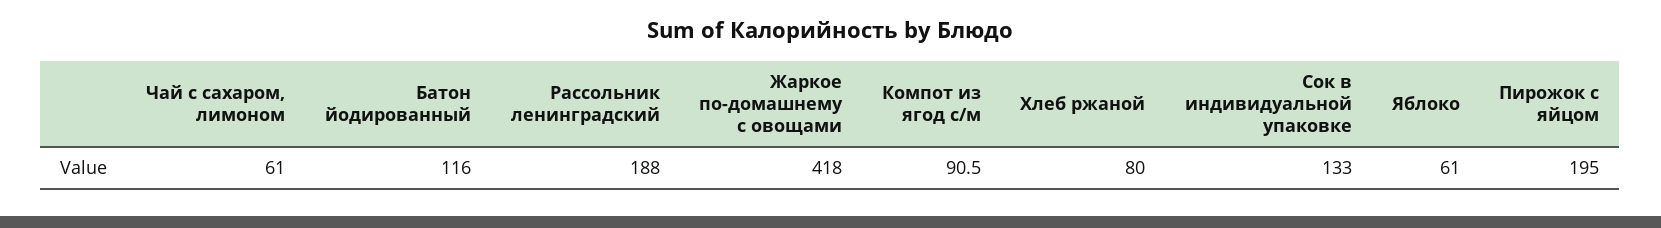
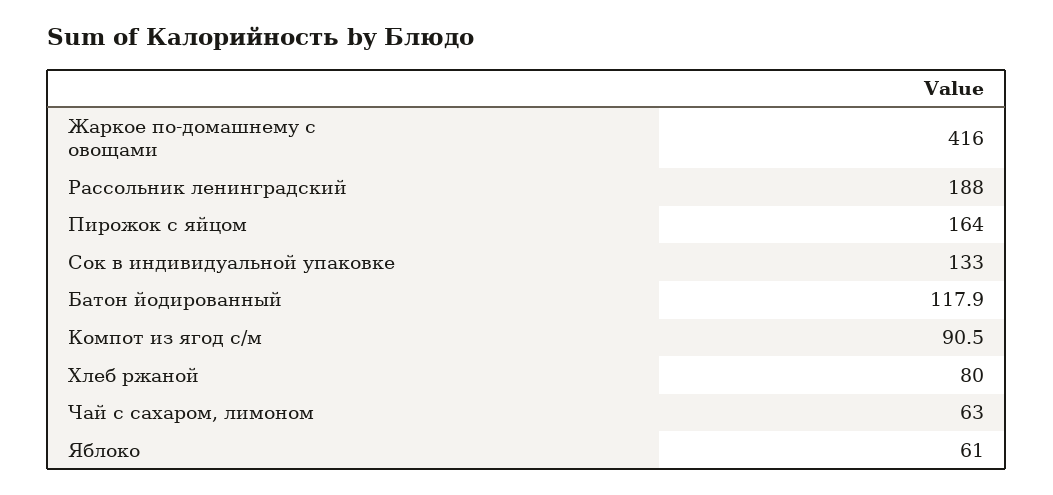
  {
-   "Чай с сахаром, лимоном": 61,
+   "Чай с сахаром, лимоном": 63,
-   "Батон йодированный": 116,
+   "Батон йодированный": 117.9,
    "Рассольник ленинградский": 188,
-   "Жаркое по-домашнему с овощами": 418,
+   "Жаркое по-домашнему с овощами": 416,
    "Компот из ягод с/м": 90.5,
    "Хлеб ржаной": 80,
    "Сок в индивидуальной упаковке": 133,
    "Яблоко": 61,
-   "Пирожок с яйцом": 195
+   "Пирожок с яйцом": 164
  }

